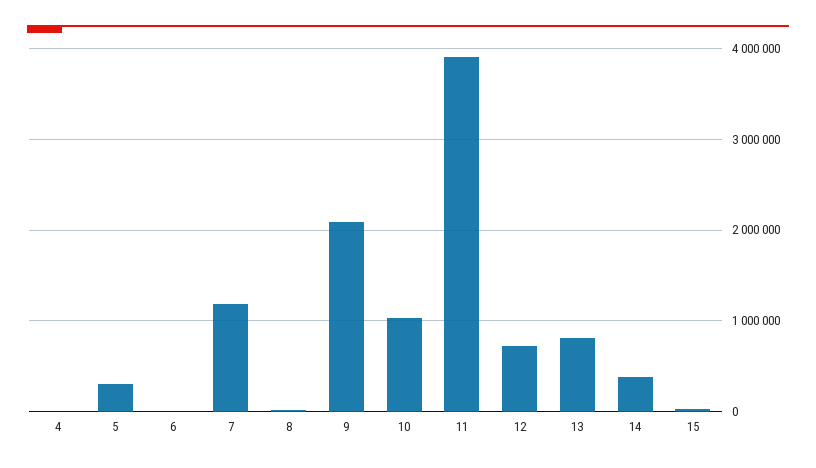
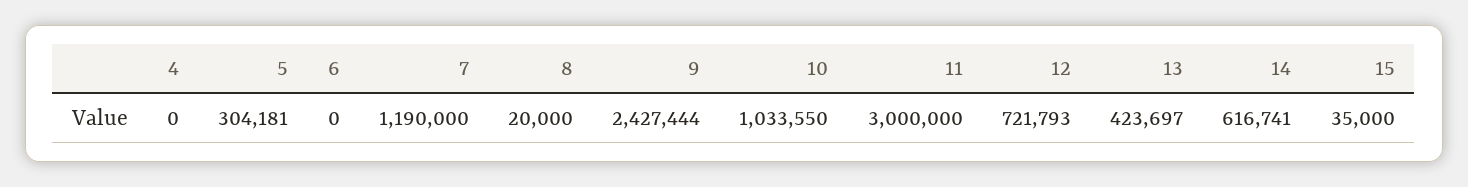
  {
    "4": 0,
    "5": 304181,
    "6": 0,
    "7": 1190000,
    "8": 20000,
-   "9": 2100000,
+   "9": 2427444,
    "10": 1033550,
-   "11": 3900000,
+   "11": 3000000,
    "12": 721793,
-   "13": 800000,
+   "13": 423697,
-   "14": 400000,
+   "14": 616741,
    "15": 35000
  }

